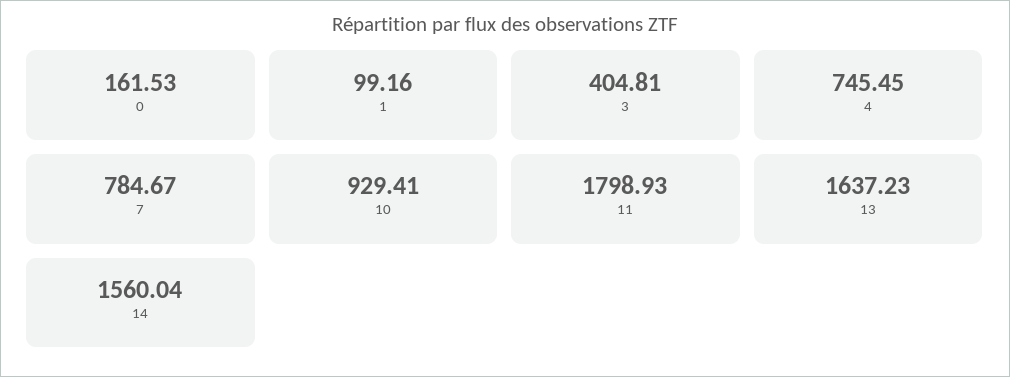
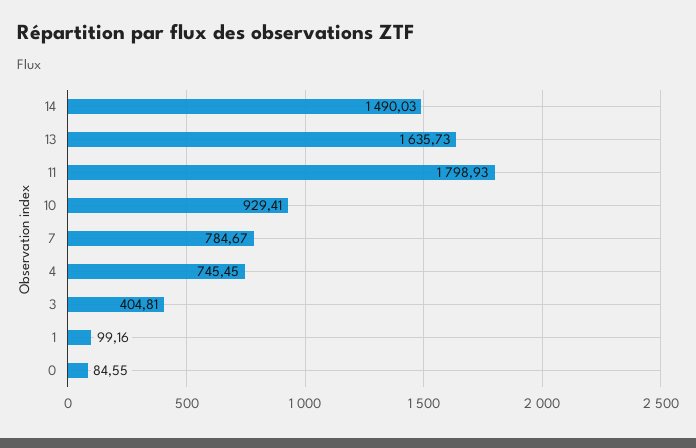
  {
-   "0": 161.53,
+   "0": 84.55,
    "1": 99.16,
    "3": 404.81,
    "4": 745.45,
    "7": 784.67,
    "10": 929.41,
    "11": 1798.93,
-   "13": 1637.23,
+   "13": 1635.73,
-   "14": 1560.04
+   "14": 1490.03
  }

